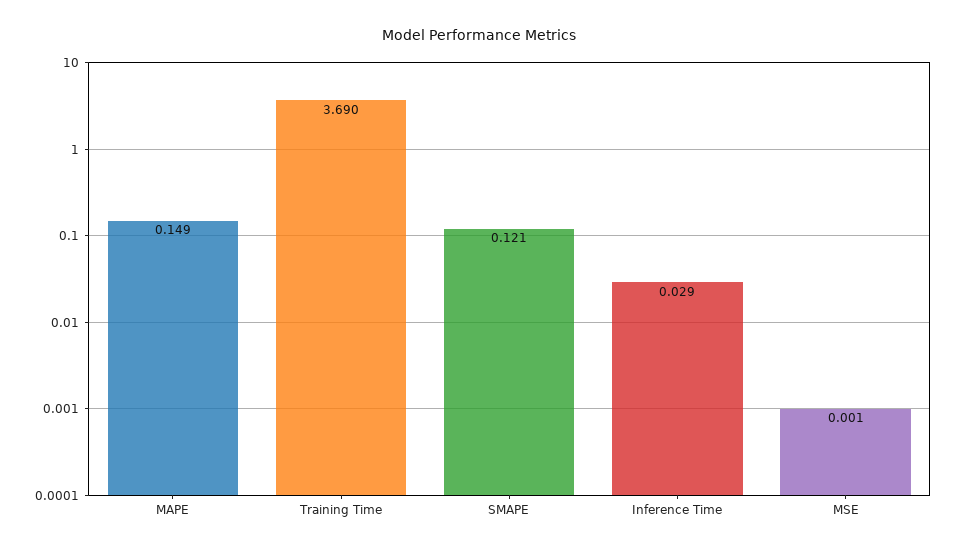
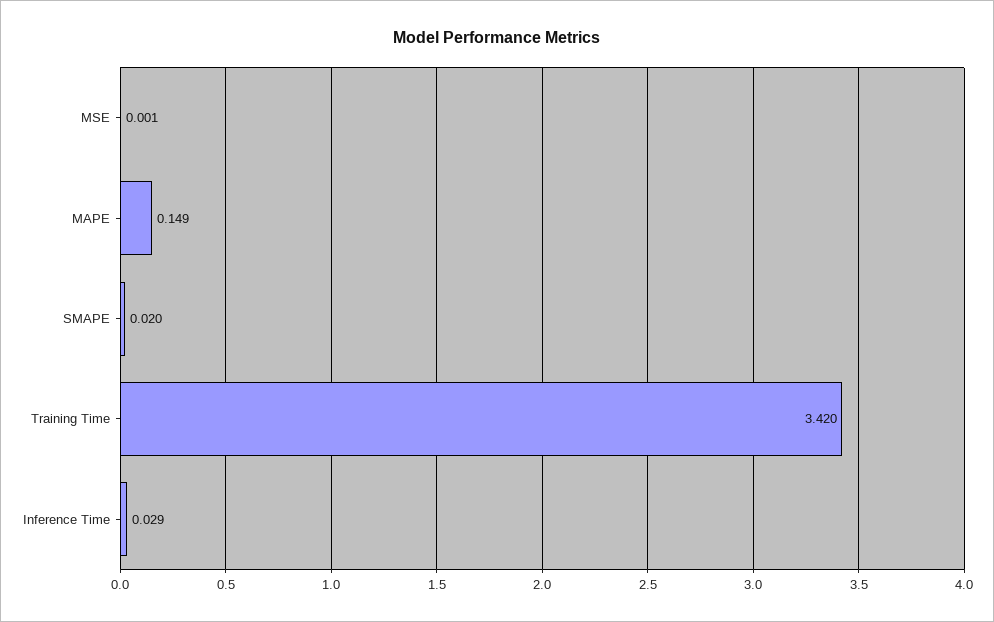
  {
    "MAPE": 0.149,
-   "Training Time": 3.69,
+   "Training Time": 3.42,
-   "SMAPE": 0.121,
+   "SMAPE": 0.02,
    "Inference Time": 0.029,
    "MSE": 0.001
  }

